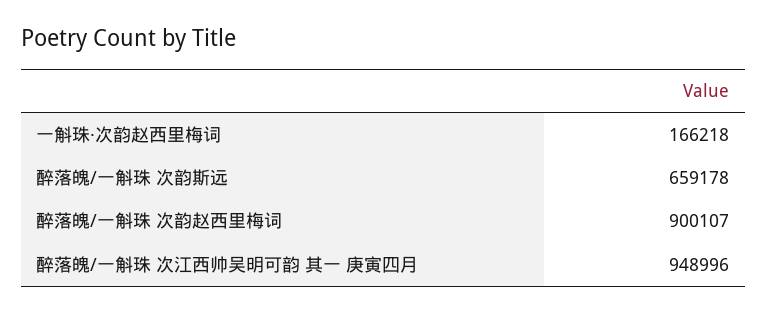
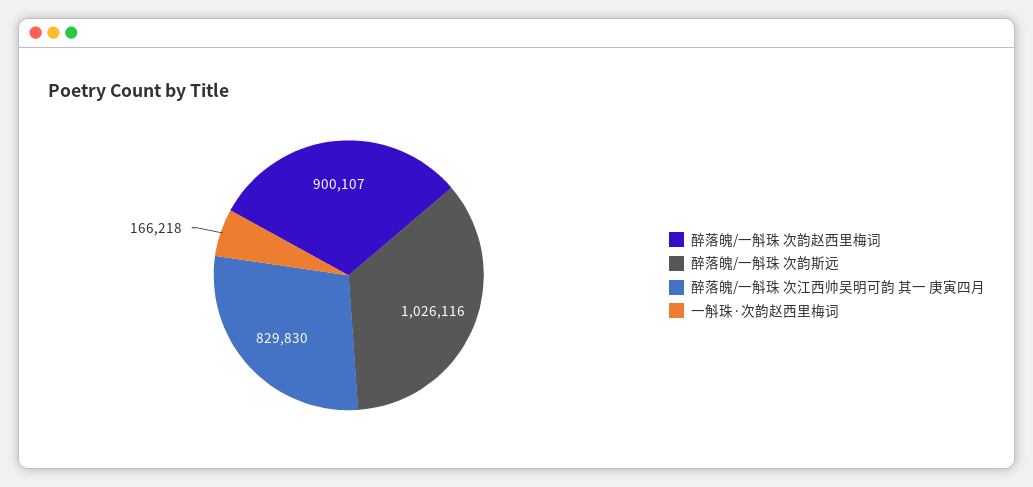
  {
    "一斛珠·次韵赵西里梅词": 166218,
-   "醉落魄/一斛珠 次韵斯远": 659178,
+   "醉落魄/一斛珠 次韵斯远": 1026116,
    "醉落魄/一斛珠 次韵赵西里梅词": 900107,
-   "醉落魄/一斛珠 次江西帅吴明可韵 其一 庚寅四月": 948996
+   "醉落魄/一斛珠 次江西帅吴明可韵 其一 庚寅四月": 829830
  }

